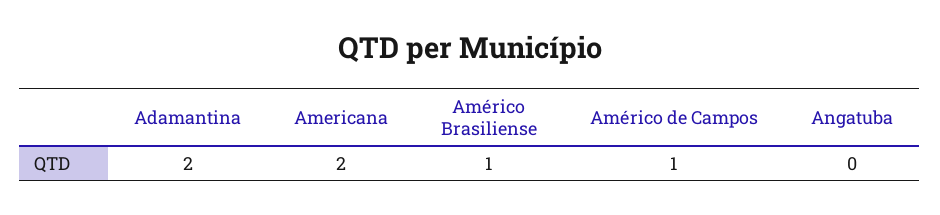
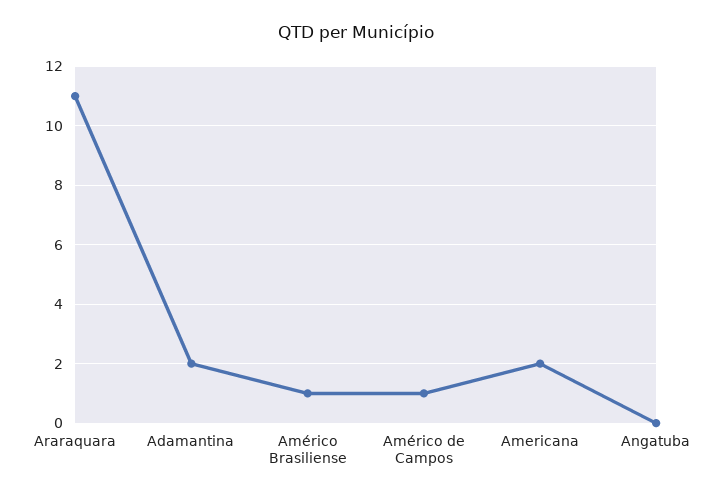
  {
    "Adamantina": 2,
    "Americana": 2,
    "Américo Brasiliense": 1,
    "Américo de Campos": 1,
-   "Angatuba": 0
+   "Angatuba": 0,
+   "Araraquara": 11
  }

